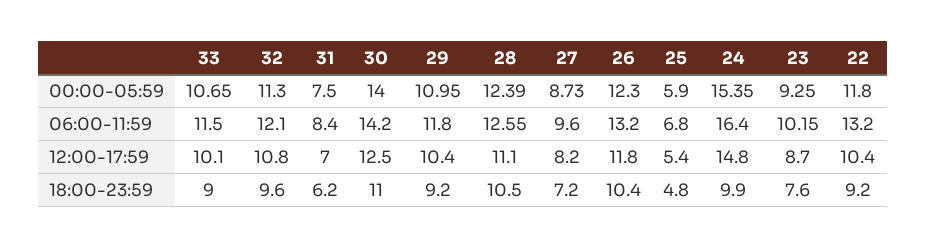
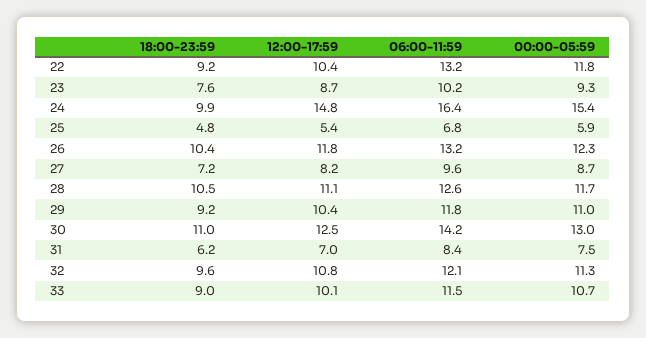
  {
    "33": {
      "00:00-05:59": 10.65,
      "06:00-11:59": 11.5,
      "12:00-17:59": 10.1,
      "18:00-23:59": 9
    },
    "32": {
      "00:00-05:59": 11.3,
      "06:00-11:59": 12.1,
      "12:00-17:59": 10.8,
      "18:00-23:59": 9.6
    },
    "31": {
      "00:00-05:59": 7.5,
      "06:00-11:59": 8.4,
      "12:00-17:59": 7,
      "18:00-23:59": 6.2
    },
    "30": {
-     "00:00-05:59": 14,
+     "00:00-05:59": 13,
      "06:00-11:59": 14.2,
      "12:00-17:59": 12.5,
      "18:00-23:59": 11
    },
    "29": {
      "00:00-05:59": 10.95,
      "06:00-11:59": 11.8,
      "12:00-17:59": 10.4,
      "18:00-23:59": 9.2
    },
    "28": {
-     "00:00-05:59": 12.39,
+     "00:00-05:59": 11.7,
      "06:00-11:59": 12.55,
      "12:00-17:59": 11.1,
      "18:00-23:59": 10.5
    },
    "27": {
      "00:00-05:59": 8.73,
      "06:00-11:59": 9.6,
      "12:00-17:59": 8.2,
      "18:00-23:59": 7.2
    },
    "26": {
      "00:00-05:59": 12.3,
      "06:00-11:59": 13.2,
      "12:00-17:59": 11.8,
      "18:00-23:59": 10.4
    },
    "25": {
      "00:00-05:59": 5.9,
      "06:00-11:59": 6.8,
      "12:00-17:59": 5.4,
      "18:00-23:59": 4.8
    },
    "24": {
      "00:00-05:59": 15.35,
      "06:00-11:59": 16.4,
      "12:00-17:59": 14.8,
      "18:00-23:59": 9.9
    },
    "23": {
      "00:00-05:59": 9.25,
      "06:00-11:59": 10.15,
      "12:00-17:59": 8.7,
      "18:00-23:59": 7.6
    },
    "22": {
      "00:00-05:59": 11.8,
      "06:00-11:59": 13.2,
      "12:00-17:59": 10.4,
      "18:00-23:59": 9.2
    }
  }

